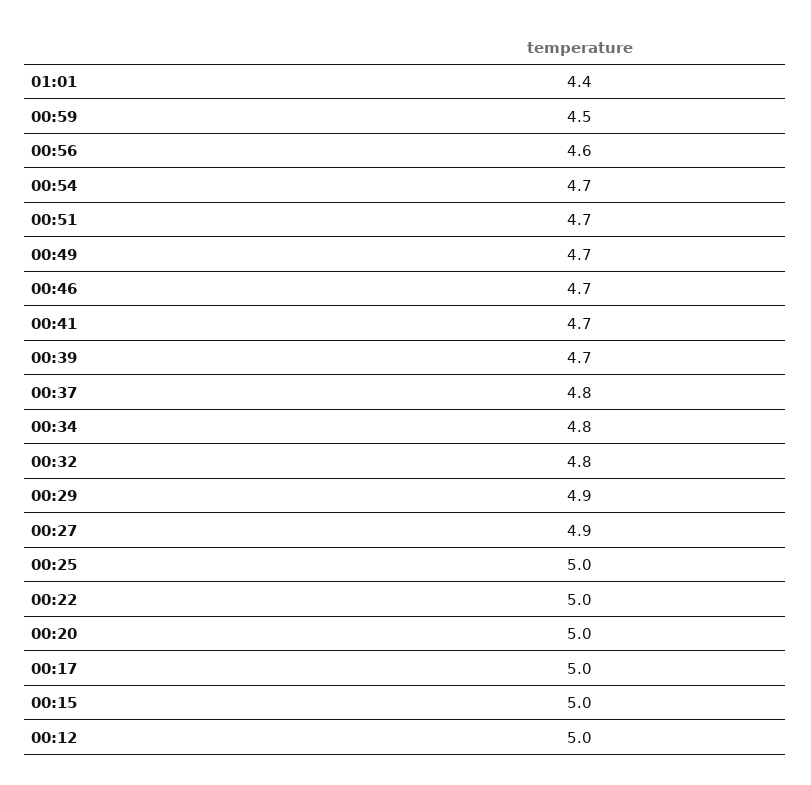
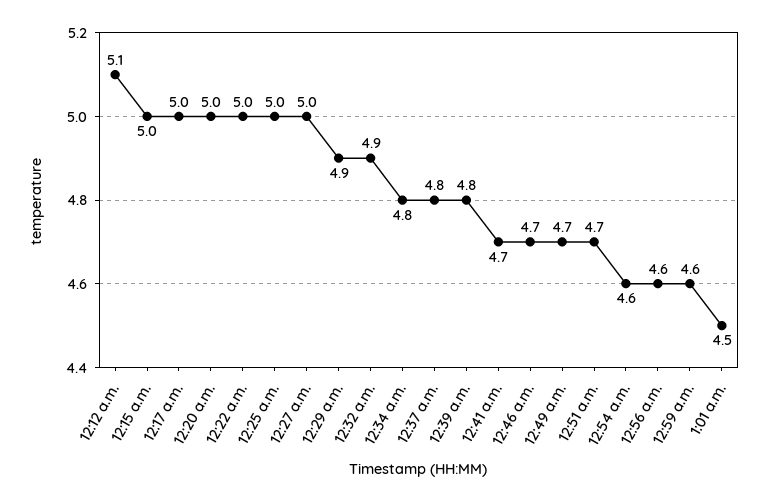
  {
-   "01:01": 4.4,
+   "01:01": 4.5,
-   "00:59": 4.5,
+   "00:59": 4.6,
    "00:56": 4.6,
-   "00:54": 4.7,
+   "00:54": 4.6,
    "00:51": 4.7,
    "00:49": 4.7,
    "00:46": 4.7,
    "00:41": 4.7,
-   "00:39": 4.7,
+   "00:39": 4.8,
    "00:37": 4.8,
    "00:34": 4.8,
-   "00:32": 4.8,
+   "00:32": 4.9,
    "00:29": 4.9,
-   "00:27": 4.9,
+   "00:27": 5,
    "00:25": 5,
    "00:22": 5,
    "00:20": 5,
    "00:17": 5,
    "00:15": 5,
-   "00:12": 5
+   "00:12": 5.1
  }

